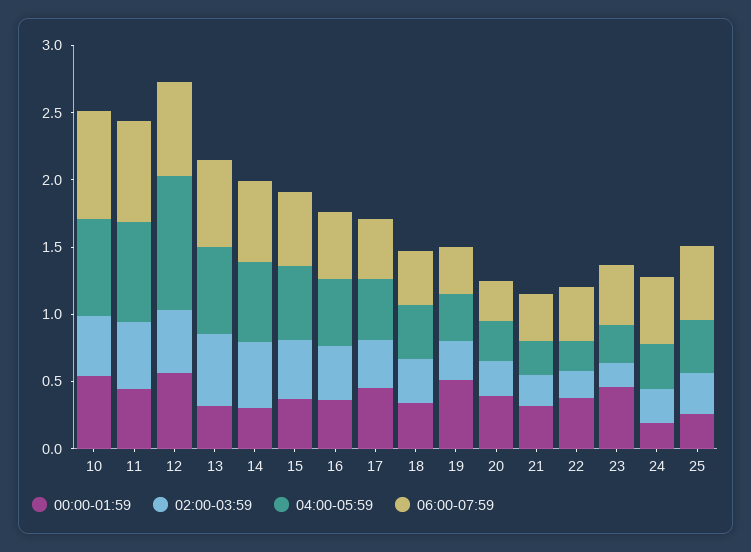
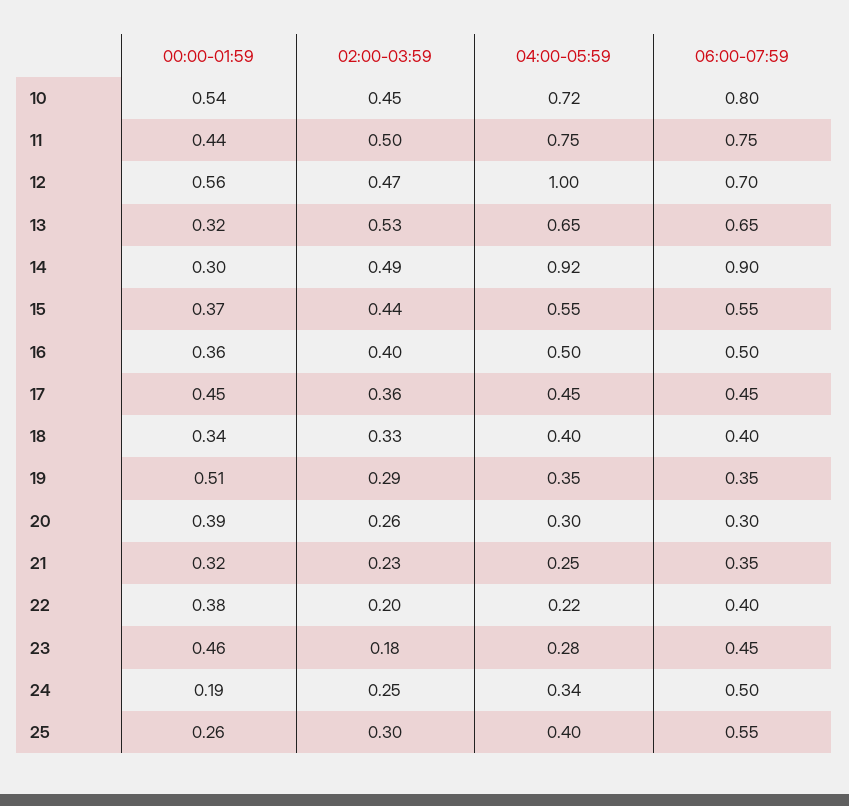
  {
    "00:00-01:59": {
      "10": 0.54,
      "11": 0.44,
      "12": 0.56,
      "13": 0.32,
      "14": 0.3,
      "15": 0.37,
      "16": 0.36,
      "17": 0.45,
      "18": 0.34,
      "19": 0.51,
      "20": 0.39,
      "21": 0.32,
      "22": 0.38,
      "23": 0.46,
      "24": 0.19,
      "25": 0.26
    },
    "02:00-03:59": {
      "10": 0.45,
      "11": 0.5,
      "12": 0.47,
      "13": 0.53,
      "14": 0.49,
      "15": 0.44,
      "16": 0.4,
      "17": 0.36,
      "18": 0.33,
      "19": 0.29,
      "20": 0.26,
      "21": 0.23,
      "22": 0.2,
      "23": 0.18,
      "24": 0.25,
      "25": 0.3
    },
    "04:00-05:59": {
      "10": 0.72,
      "11": 0.75,
      "12": 1,
      "13": 0.65,
-     "14": 0.6,
+     "14": 0.92,
      "15": 0.55,
      "16": 0.5,
      "17": 0.45,
      "18": 0.4,
      "19": 0.35,
      "20": 0.3,
      "21": 0.25,
      "22": 0.22,
      "23": 0.28,
      "24": 0.34,
      "25": 0.4
    },
    "06:00-07:59": {
      "10": 0.8,
      "11": 0.75,
      "12": 0.7,
      "13": 0.65,
-     "14": 0.6,
+     "14": 0.9,
      "15": 0.55,
      "16": 0.5,
      "17": 0.45,
      "18": 0.4,
      "19": 0.35,
      "20": 0.3,
      "21": 0.35,
      "22": 0.4,
      "23": 0.45,
      "24": 0.5,
      "25": 0.55
    }
  }

